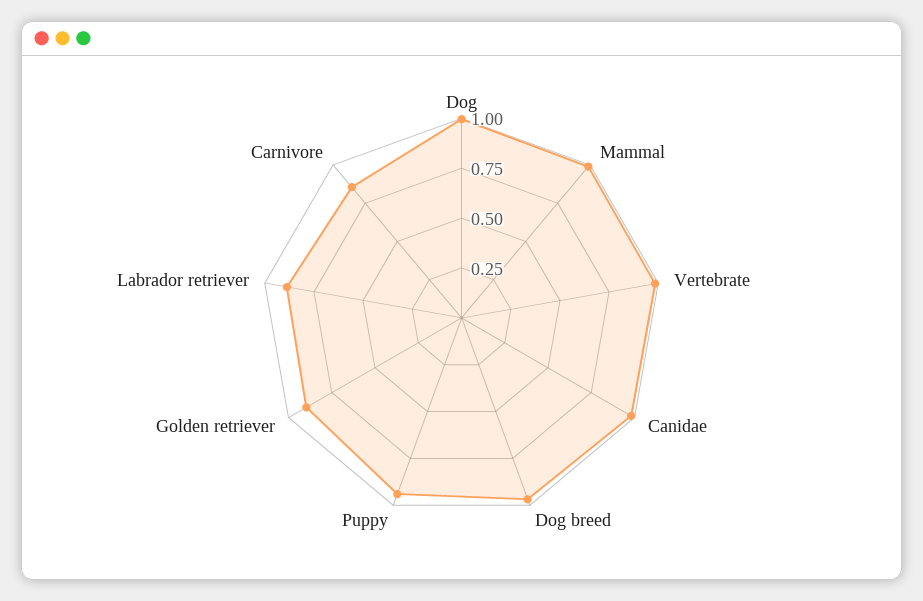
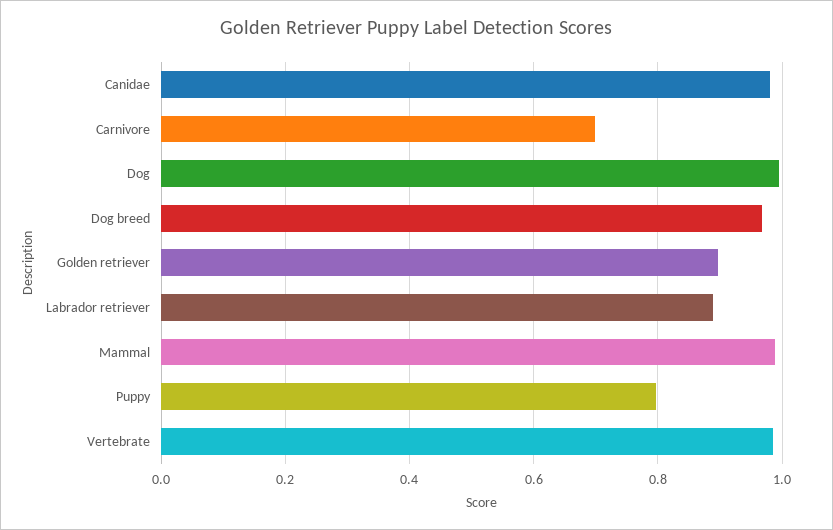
  {
    "Dog": 1,
    "Mammal": 0.98,
    "Vertebrate": 0.98,
    "Canidae": 0.98,
    "Dog breed": 0.96,
-   "Puppy": 0.95,
+   "Puppy": 0.8,
    "Golden retriever": 0.9,
    "Labrador retriever": 0.88,
-   "Carnivore": 0.85
+   "Carnivore": 0.7
  }

